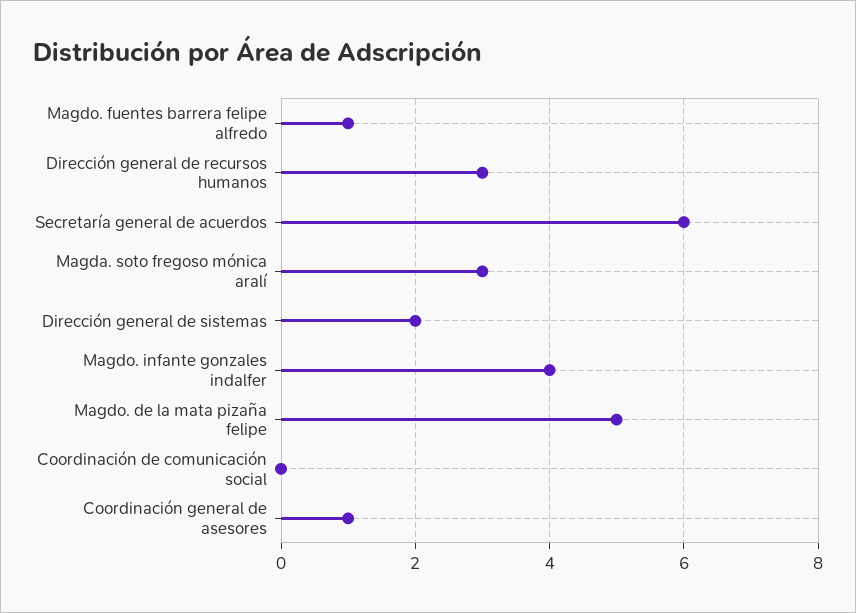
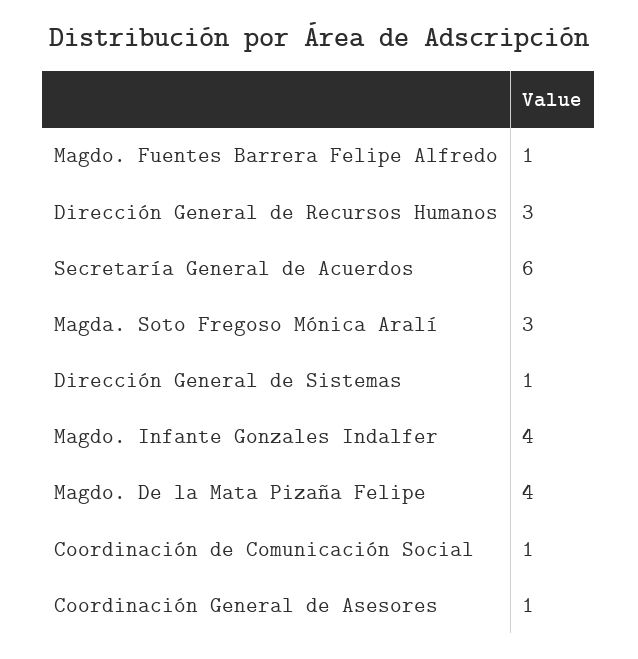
  {
    "Magdo. fuentes barrera felipe alfredo": 1,
    "Dirección general de recursos humanos": 3,
    "Secretaría general de acuerdos": 6,
    "Magda. soto fregoso mónica aralí": 3,
-   "Dirección general de sistemas": 2,
+   "Dirección general de sistemas": 1,
    "Magdo. infante gonzales indalfer": 4,
-   "Magdo. de la mata pizaña felipe": 5,
+   "Magdo. de la mata pizaña felipe": 4,
-   "Coordinación de comunicación social": 0,
+   "Coordinación de comunicación social": 1,
    "Coordinación general de asesores": 1
  }

